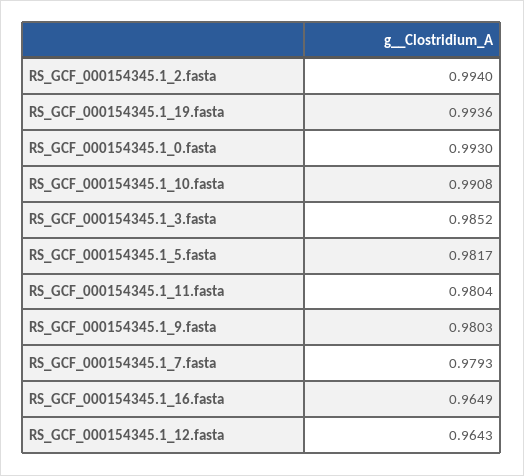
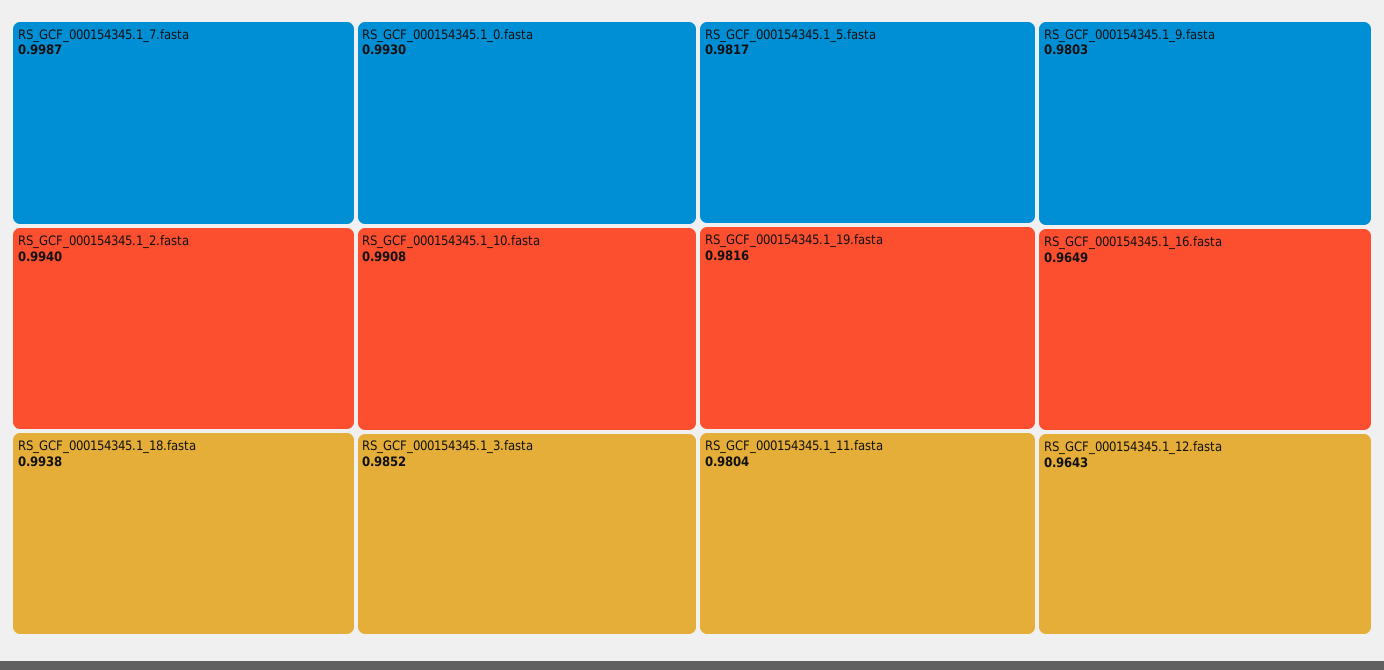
  {
    "RS_GCF_000154345.1_2.fasta": 0.994,
-   "RS_GCF_000154345.1_19.fasta": 0.9936,
+   "RS_GCF_000154345.1_19.fasta": 0.9816,
    "RS_GCF_000154345.1_0.fasta": 0.993,
    "RS_GCF_000154345.1_10.fasta": 0.9908,
    "RS_GCF_000154345.1_3.fasta": 0.9852,
    "RS_GCF_000154345.1_5.fasta": 0.9817,
    "RS_GCF_000154345.1_11.fasta": 0.9804,
    "RS_GCF_000154345.1_9.fasta": 0.9803,
-   "RS_GCF_000154345.1_7.fasta": 0.9793,
+   "RS_GCF_000154345.1_7.fasta": 0.9987,
    "RS_GCF_000154345.1_16.fasta": 0.9649,
-   "RS_GCF_000154345.1_12.fasta": 0.9643
+   "RS_GCF_000154345.1_12.fasta": 0.9643,
+   "RS_GCF_000154345.1_18.fasta": 0.9938
  }

